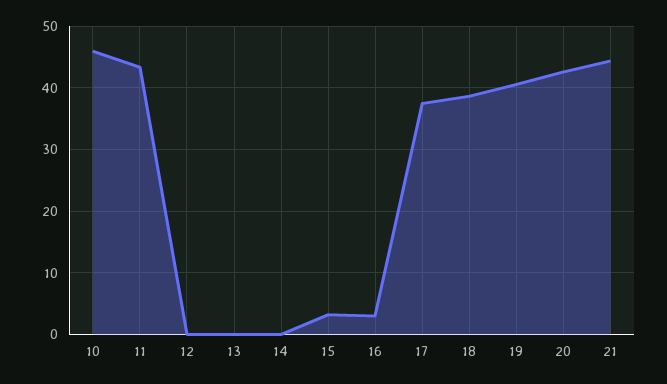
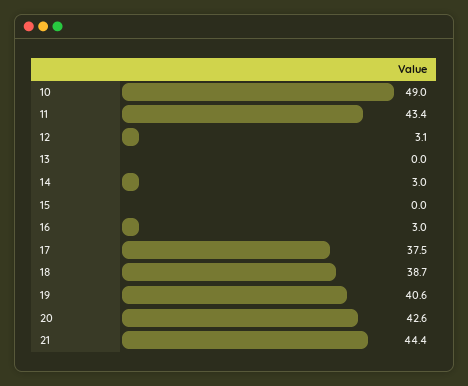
  {
-   "10": 46,
+   "10": 49,
    "11": 43.4,
-   "12": 0,
+   "12": 3.1,
    "13": 0,
-   "14": 0,
+   "14": 3,
-   "15": 3,
+   "15": 0,
    "16": 3,
    "17": 37.5,
    "18": 38.7,
    "19": 40.6,
    "20": 42.6,
    "21": 44.4
  }

